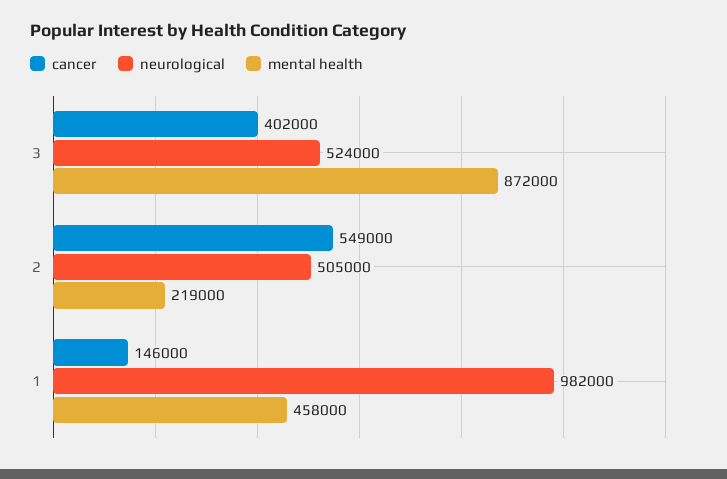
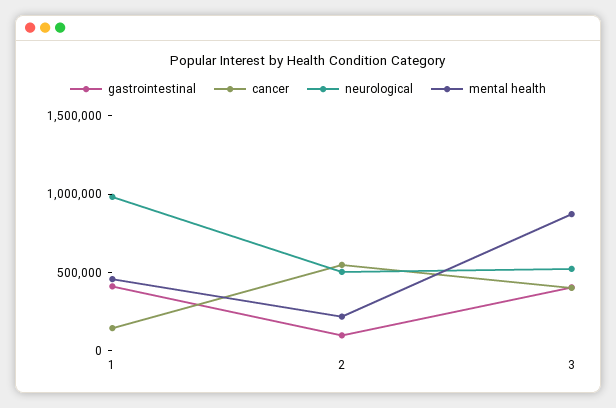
  {
    "cancer": {
      "3": 402000,
      "2": 549000,
      "1": 146000
    },
    "neurological": {
      "3": 524000,
      "2": 505000,
      "1": 982000
    },
    "mental health": {
      "3": 872000,
      "2": 219000,
      "1": 458000
-   }
+   },
+   "gastrointestinal": {
+     "1": 400000,
+     "2": 100000,
+     "3": 400000
+   }
  }

